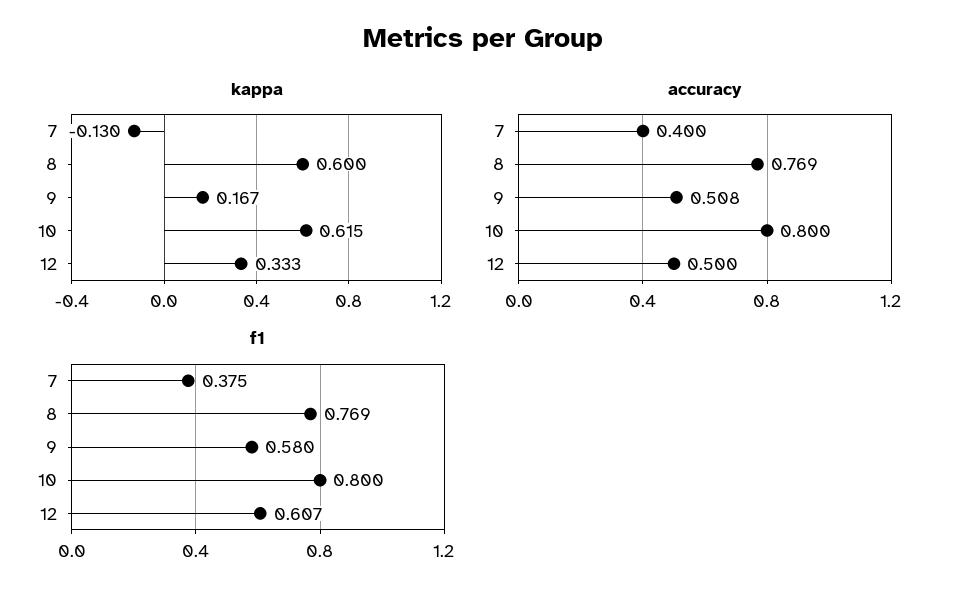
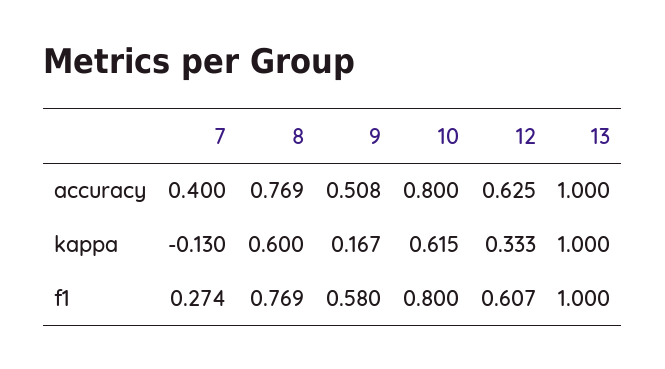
  {
    "kappa": {
      "7": -0.13,
      "8": 0.6,
      "9": 0.167,
      "10": 0.615,
-     "12": 0.333
+     "12": 0.333,
+     "13": 1
    },
    "accuracy": {
      "7": 0.4,
      "8": 0.769,
      "9": 0.508,
      "10": 0.8,
-     "12": 0.5
+     "12": 0.625,
+     "13": 1
    },
    "f1": {
-     "7": 0.375,
+     "7": 0.274,
      "8": 0.769,
      "9": 0.58,
      "10": 0.8,
-     "12": 0.607
+     "12": 0.607,
+     "13": 1
    }
  }

